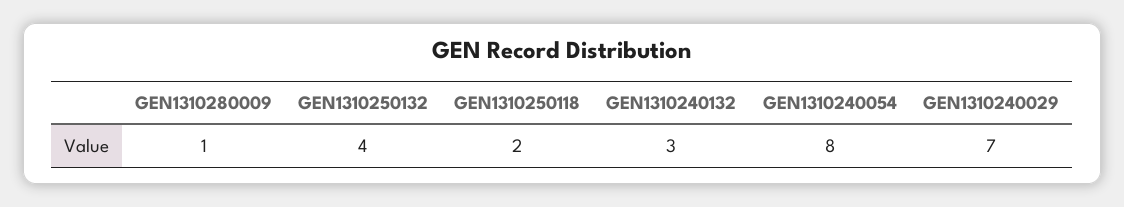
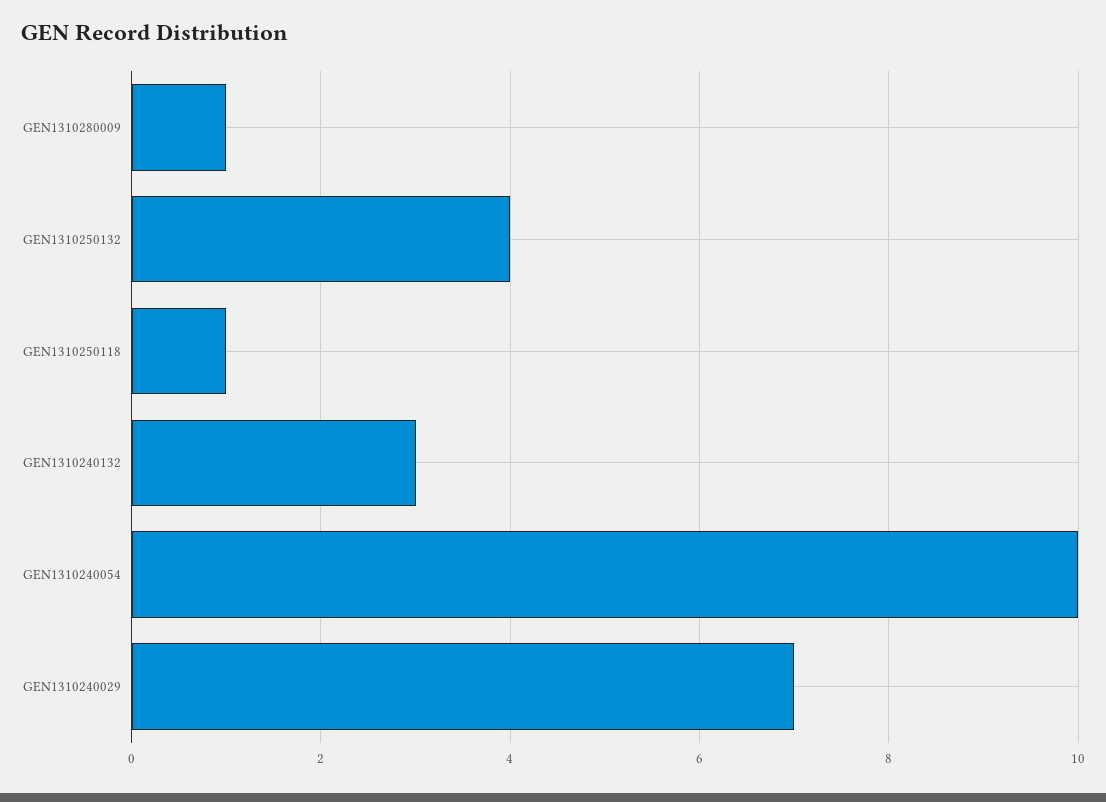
  {
    "GEN1310280009": 1,
    "GEN1310250132": 4,
-   "GEN1310250118": 2,
+   "GEN1310250118": 1,
    "GEN1310240132": 3,
-   "GEN1310240054": 8,
+   "GEN1310240054": 10,
    "GEN1310240029": 7
  }

